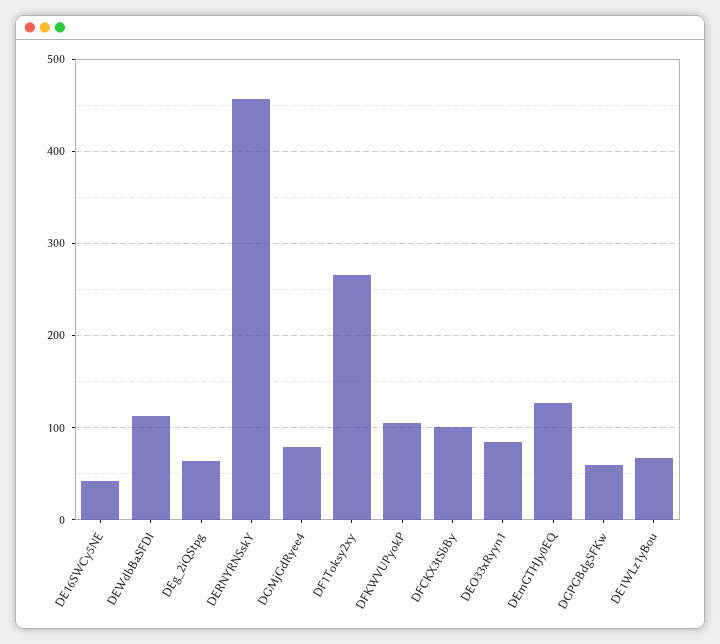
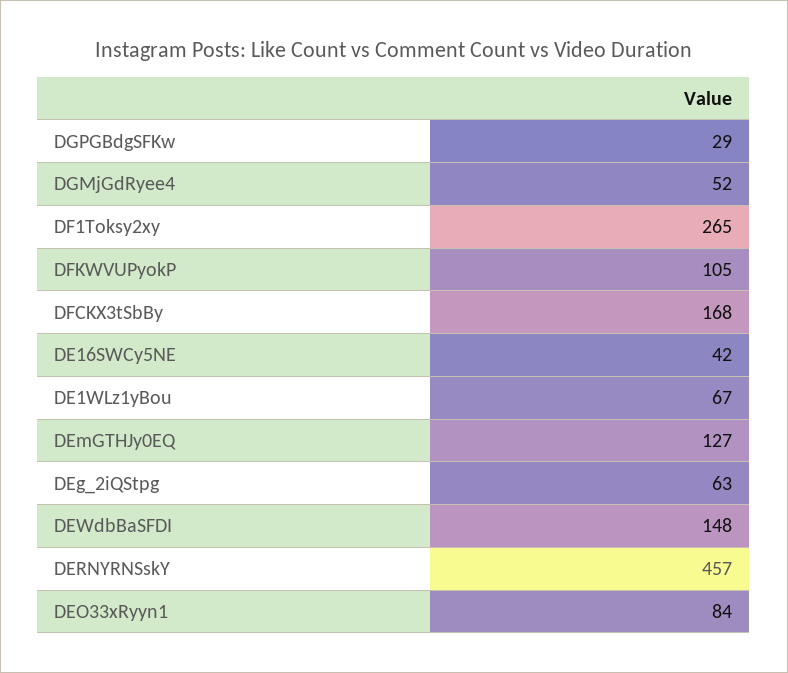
  {
    "DE16SWCy5NE": 42,
-   "DEWdbBaSFDI": 110,
+   "DEWdbBaSFDI": 148,
    "DEg_2iQStpg": 63,
    "DERNYRNSskY": 457,
-   "DGMjGdRyee4": 80,
+   "DGMjGdRyee4": 52,
    "DF1Toksy2xy": 265,
    "DFKWVUPyokP": 105,
-   "DFCKX3tSbBy": 100,
+   "DFCKX3tSbBy": 168,
    "DEO33xRyyn1": 84,
    "DEmGTHJy0EQ": 127,
-   "DGPGBdgSFKw": 60,
+   "DGPGBdgSFKw": 29,
    "DE1WLz1yBou": 67
  }

